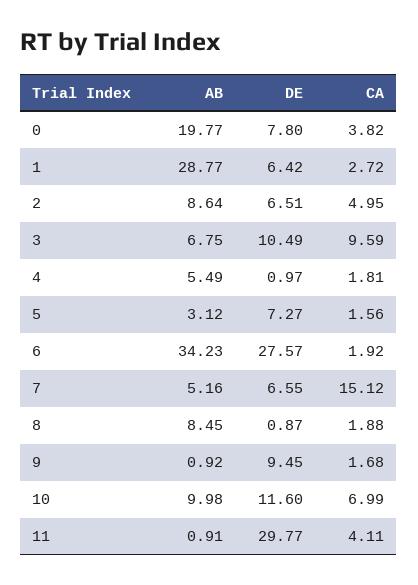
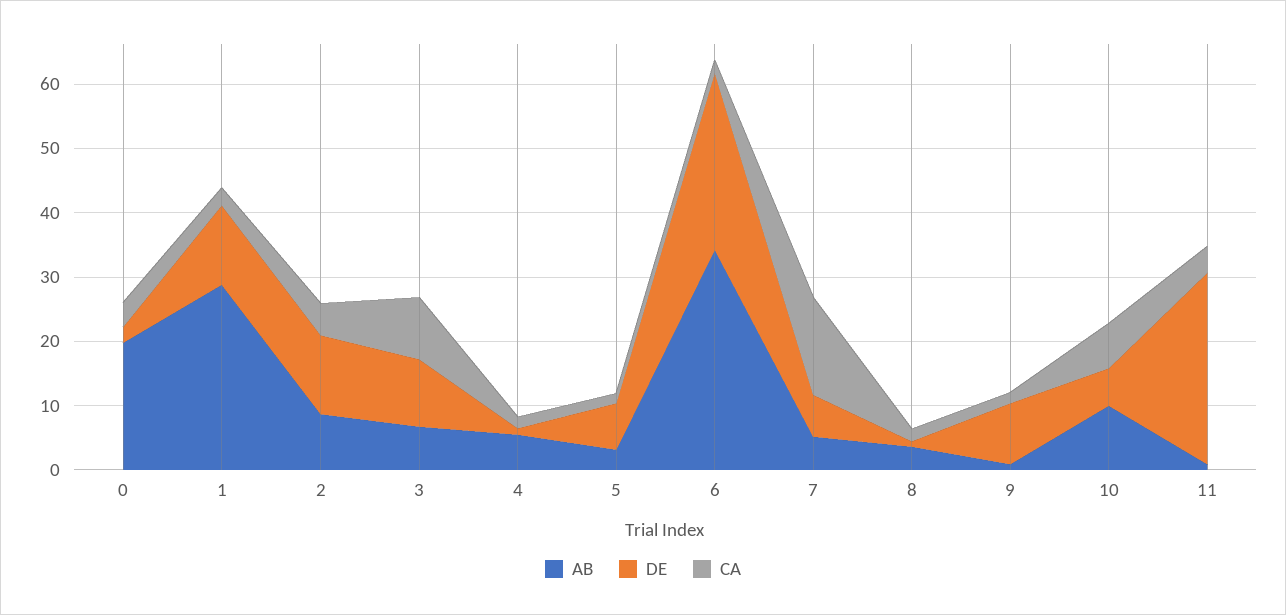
  {
    "AB": {
      "0": 19.77,
      "1": 28.77,
      "2": 8.64,
      "3": 6.75,
      "4": 5.49,
      "5": 3.12,
      "6": 34.23,
      "7": 5.16,
-     "8": 8.45,
+     "8": 4,
      "9": 0.92,
      "10": 9.98,
      "11": 0.91
    },
    "DE": {
-     "0": 7.8,
+     "0": 2,
-     "1": 6.42,
+     "1": 12,
-     "2": 6.51,
+     "2": 12,
      "3": 10.49,
      "4": 0.97,
      "5": 7.27,
      "6": 27.57,
      "7": 6.55,
      "8": 0.87,
      "9": 9.45,
-     "10": 11.6,
+     "10": 6,
      "11": 29.77
    },
    "CA": {
      "0": 3.82,
      "1": 2.72,
      "2": 4.95,
      "3": 9.59,
      "4": 1.81,
      "5": 1.56,
      "6": 1.92,
      "7": 15.12,
      "8": 1.88,
      "9": 1.68,
      "10": 6.99,
      "11": 4.11
    }
  }

